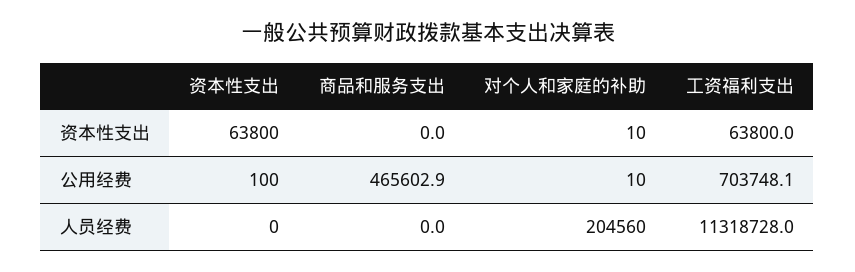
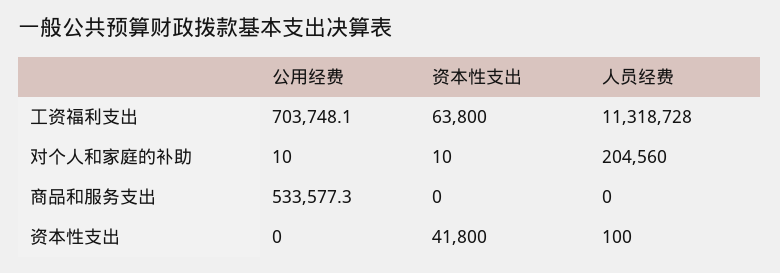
  {
    "资本性支出": {
-     "资本性支出": 63800,
+     "资本性支出": 41800,
-     "公用经费": 100,
+     "公用经费": 0,
-     "人员经费": 0
+     "人员经费": 100
    },
    "商品和服务支出": {
      "资本性支出": 0,
-     "公用经费": 465602.9,
+     "公用经费": 533577.3,
      "人员经费": 0
    },
    "对个人和家庭的补助": {
      "资本性支出": 10,
      "公用经费": 10,
      "人员经费": 204560
    },
    "工资福利支出": {
      "资本性支出": 63800,
      "公用经费": 703748.1,
      "人员经费": 11318728
    }
  }

